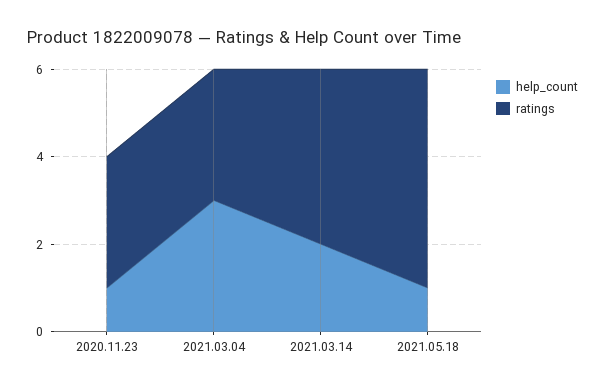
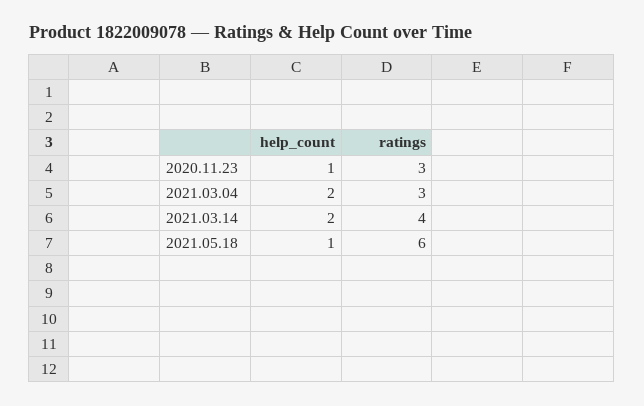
  {
    "help_count": {
      "2020.11.23": 1,
-     "2021.03.04": 3,
+     "2021.03.04": 2,
      "2021.03.14": 2,
      "2021.05.18": 1
    },
    "ratings": {
      "2020.11.23": 3,
      "2021.03.04": 3,
      "2021.03.14": 4,
-     "2021.05.18": 5
+     "2021.05.18": 6
    }
  }

